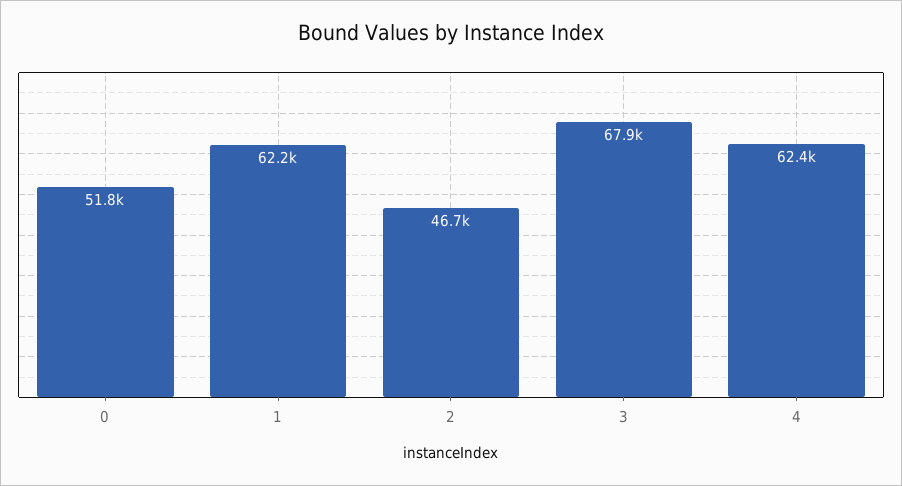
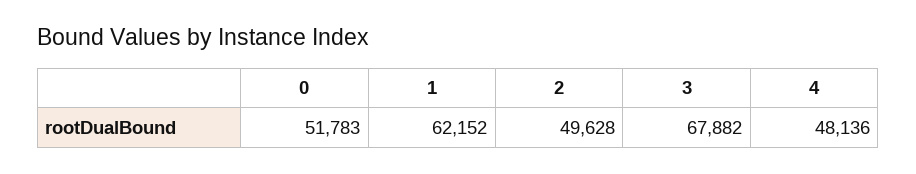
  {
    "0": 51783,
    "1": 62152,
-   "2": 46700,
+   "2": 49628,
    "3": 67882,
-   "4": 62400
+   "4": 48136
  }

